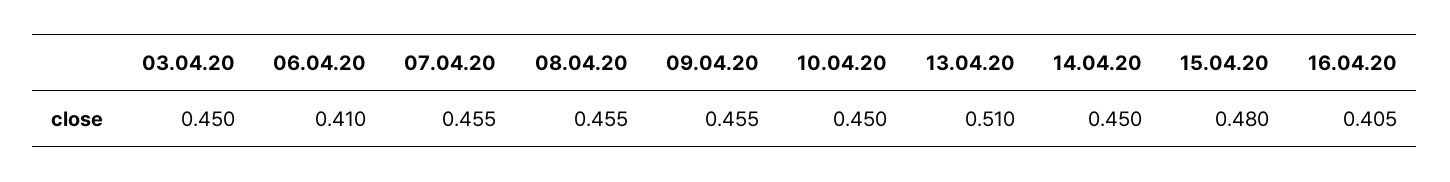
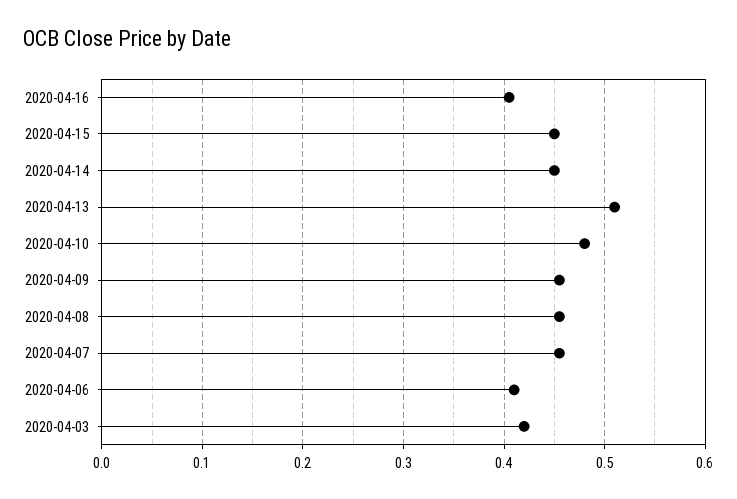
  {
-   "03.04.20": 0.45,
+   "03.04.20": 0.42,
    "06.04.20": 0.41,
    "07.04.20": 0.455,
    "08.04.20": 0.455,
    "09.04.20": 0.455,
-   "10.04.20": 0.45,
+   "10.04.20": 0.48,
    "13.04.20": 0.51,
    "14.04.20": 0.45,
-   "15.04.20": 0.48,
+   "15.04.20": 0.45,
    "16.04.20": 0.405
  }

